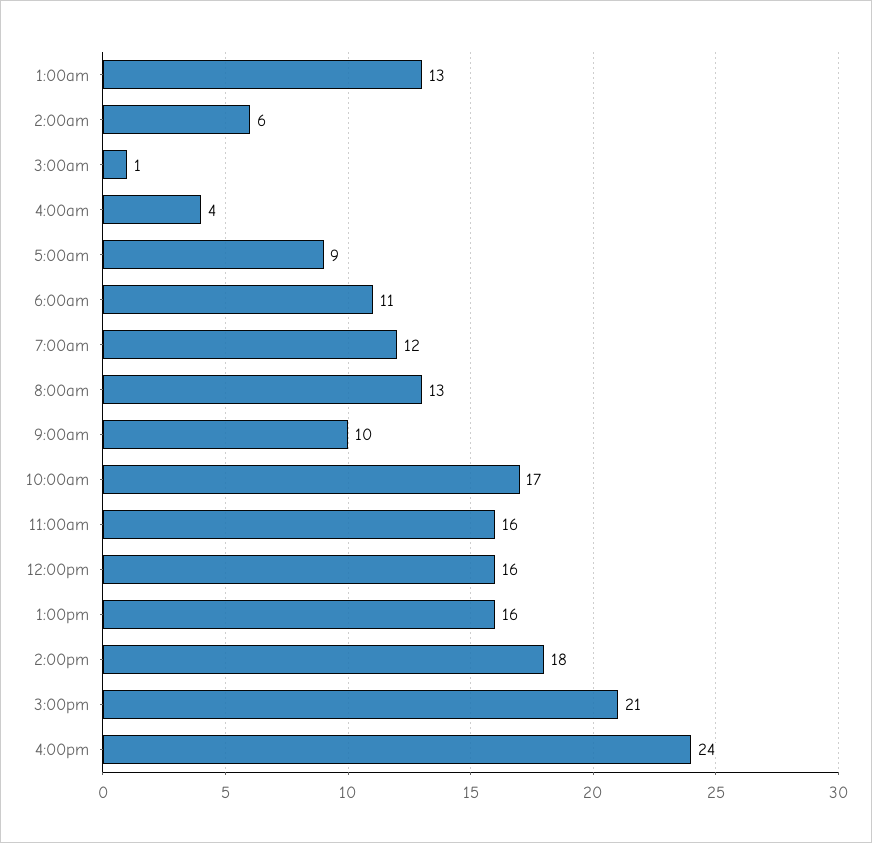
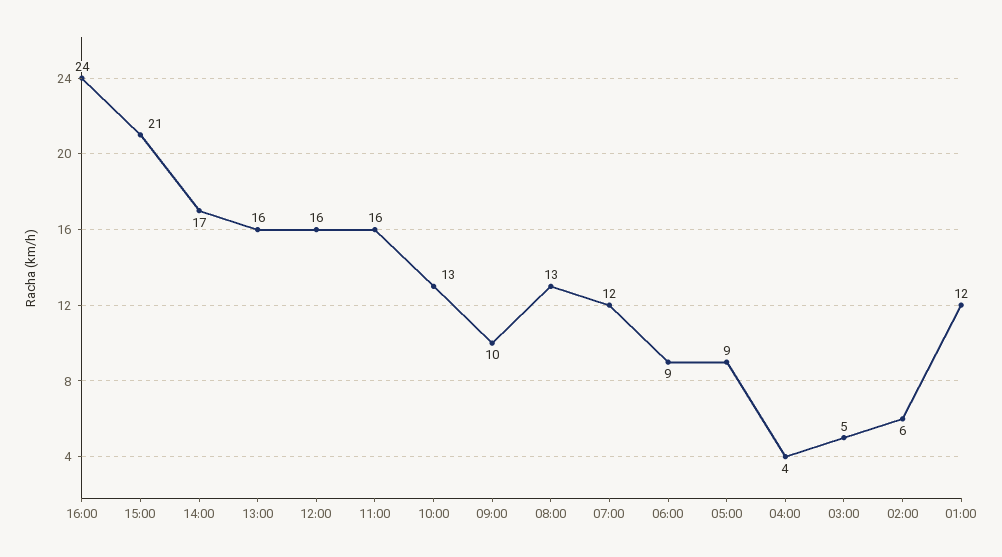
  {
-   "1:00am": 13,
+   "1:00am": 12,
    "2:00am": 6,
-   "3:00am": 1,
+   "3:00am": 5,
    "4:00am": 4,
    "5:00am": 9,
-   "6:00am": 11,
+   "6:00am": 9,
    "7:00am": 12,
    "8:00am": 13,
    "9:00am": 10,
-   "10:00am": 17,
+   "10:00am": 13,
    "11:00am": 16,
    "12:00pm": 16,
    "1:00pm": 16,
-   "2:00pm": 18,
+   "2:00pm": 17,
    "3:00pm": 21,
    "4:00pm": 24
  }

